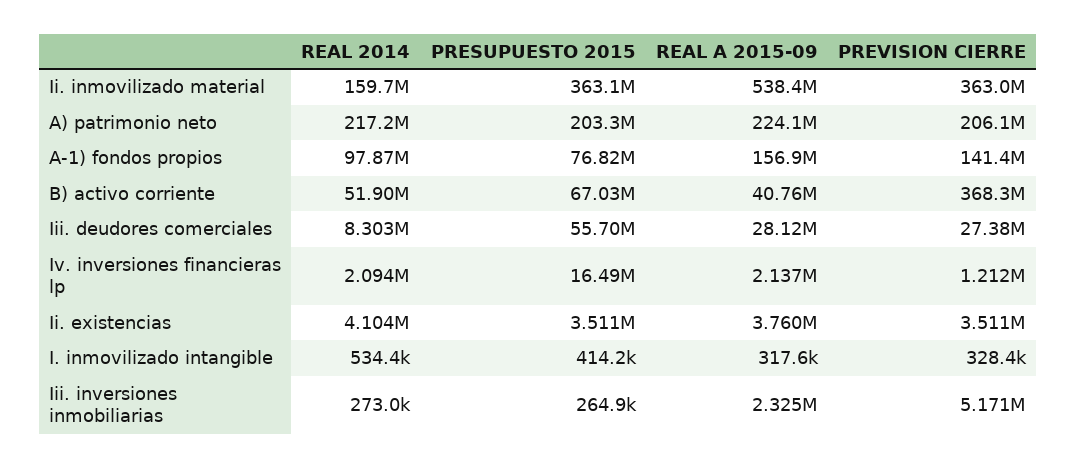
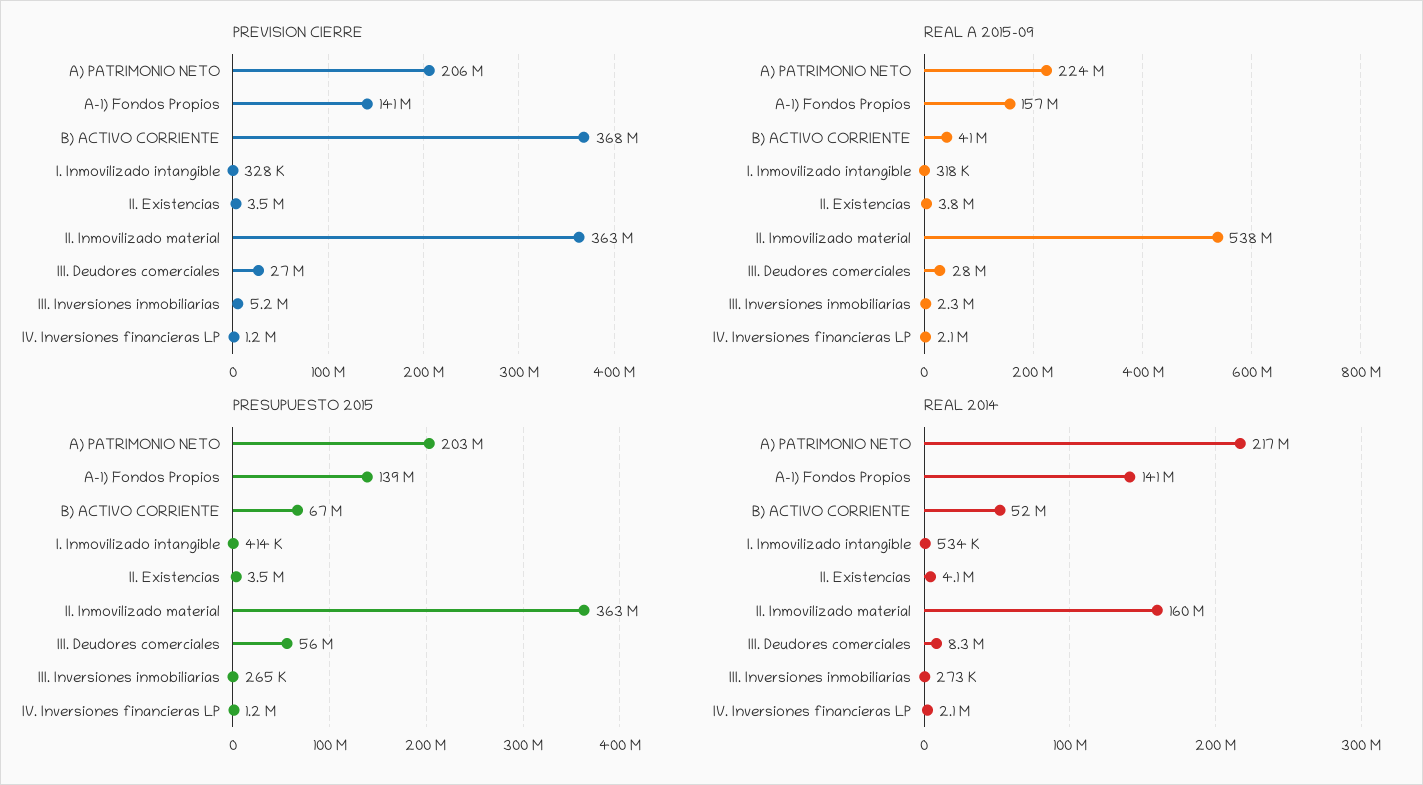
  {
    "REAL 2014": {
      "Ii. inmovilizado material": 159700000,
      "A) patrimonio neto": 217200000,
-     "A-1) fondos propios": 97870000,
+     "A-1) fondos propios": 141000000,
      "B) activo corriente": 51900000,
      "Iii. deudores comerciales": 8303000,
      "Iv. inversiones financieras lp": 2094000,
      "Ii. existencias": 4104000,
      "I. inmovilizado intangible": 534400,
      "Iii. inversiones inmobiliarias": 273000
    },
    "PRESUPUESTO 2015": {
      "Ii. inmovilizado material": 363100000,
      "A) patrimonio neto": 203300000,
-     "A-1) fondos propios": 76820000,
+     "A-1) fondos propios": 139000000,
      "B) activo corriente": 67030000,
      "Iii. deudores comerciales": 55700000,
-     "Iv. inversiones financieras lp": 16490000,
+     "Iv. inversiones financieras lp": 1200000,
      "Ii. existencias": 3511000,
      "I. inmovilizado intangible": 414200,
      "Iii. inversiones inmobiliarias": 264900
    },
    "REAL A 2015-09": {
      "Ii. inmovilizado material": 538400000,
      "A) patrimonio neto": 224100000,
      "A-1) fondos propios": 156900000,
      "B) activo corriente": 40760000,
      "Iii. deudores comerciales": 28120000,
      "Iv. inversiones financieras lp": 2137000,
      "Ii. existencias": 3760000,
      "I. inmovilizado intangible": 317600,
      "Iii. inversiones inmobiliarias": 2325000
    },
    "PREVISION CIERRE": {
      "Ii. inmovilizado material": 363000000,
      "A) patrimonio neto": 206100000,
      "A-1) fondos propios": 141400000,
      "B) activo corriente": 368300000,
      "Iii. deudores comerciales": 27380000,
      "Iv. inversiones financieras lp": 1212000,
      "Ii. existencias": 3511000,
      "I. inmovilizado intangible": 328400,
      "Iii. inversiones inmobiliarias": 5171000
    }
  }

